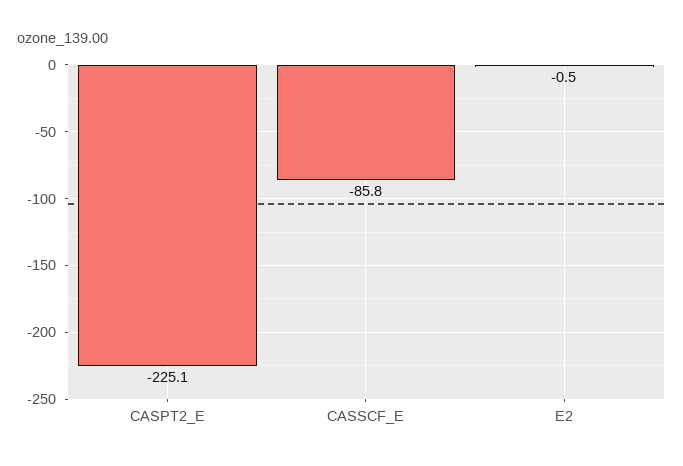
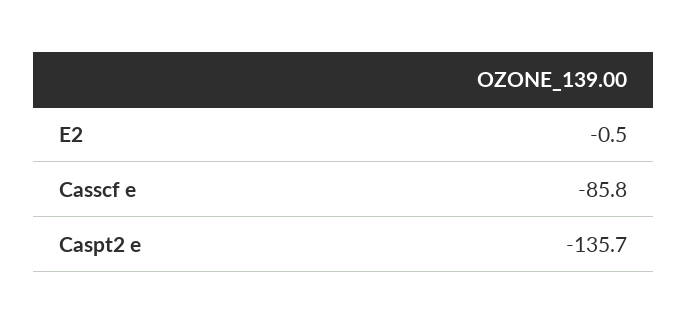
  {
-   "CASPT2_E": -225.1,
+   "CASPT2_E": -135.7,
    "CASSCF_E": -85.8,
    "E2": -0.5
  }

